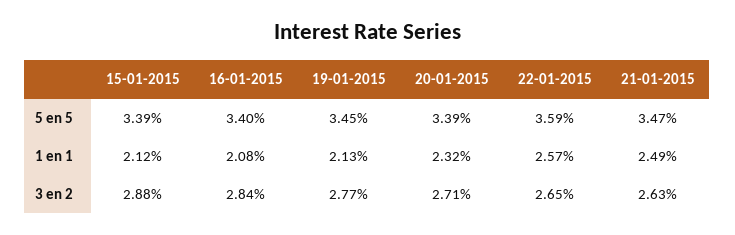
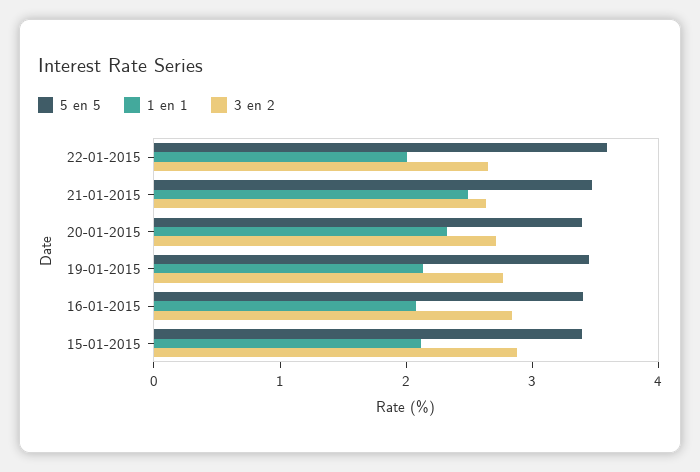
  {
    "5 en 5": {
      "15-01-2015": 3.39,
      "16-01-2015": 3.4,
      "19-01-2015": 3.45,
      "20-01-2015": 3.39,
      "22-01-2015": 3.59,
      "21-01-2015": 3.47
    },
    "1 en 1": {
      "15-01-2015": 2.12,
      "16-01-2015": 2.08,
      "19-01-2015": 2.13,
      "20-01-2015": 2.32,
-     "22-01-2015": 2.57,
+     "22-01-2015": 2,
      "21-01-2015": 2.49
    },
    "3 en 2": {
      "15-01-2015": 2.88,
      "16-01-2015": 2.84,
      "19-01-2015": 2.77,
      "20-01-2015": 2.71,
      "22-01-2015": 2.65,
      "21-01-2015": 2.63
    }
  }

